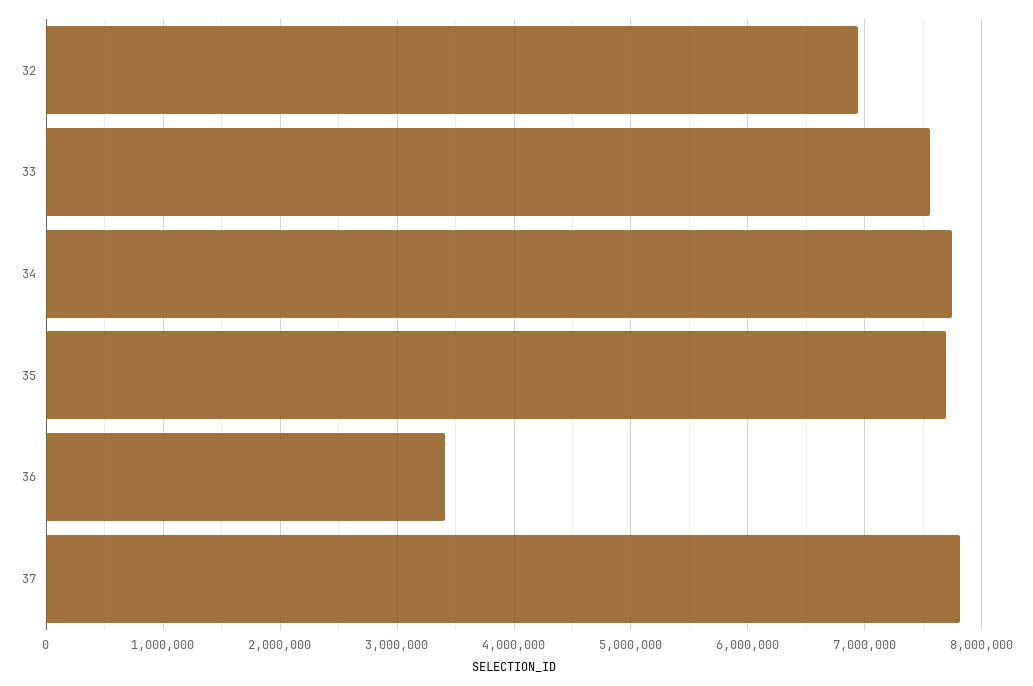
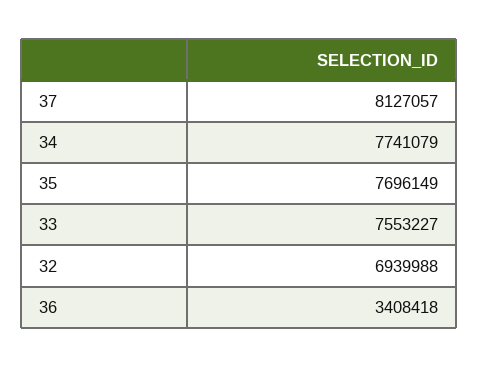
  {
    "32": 6939988,
    "33": 7553227,
    "34": 7741079,
    "35": 7696149,
    "36": 3408418,
-   "37": 7800000
+   "37": 8127057
  }

